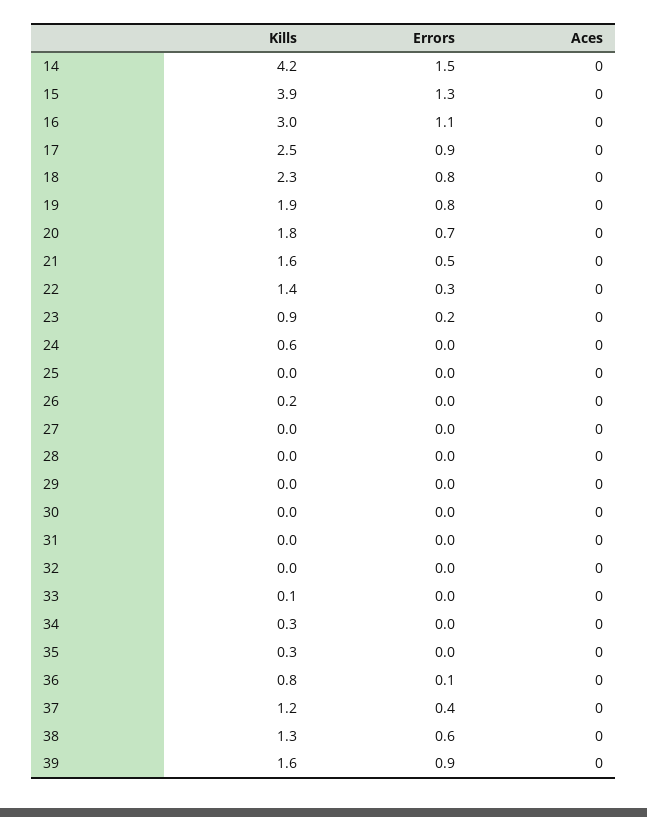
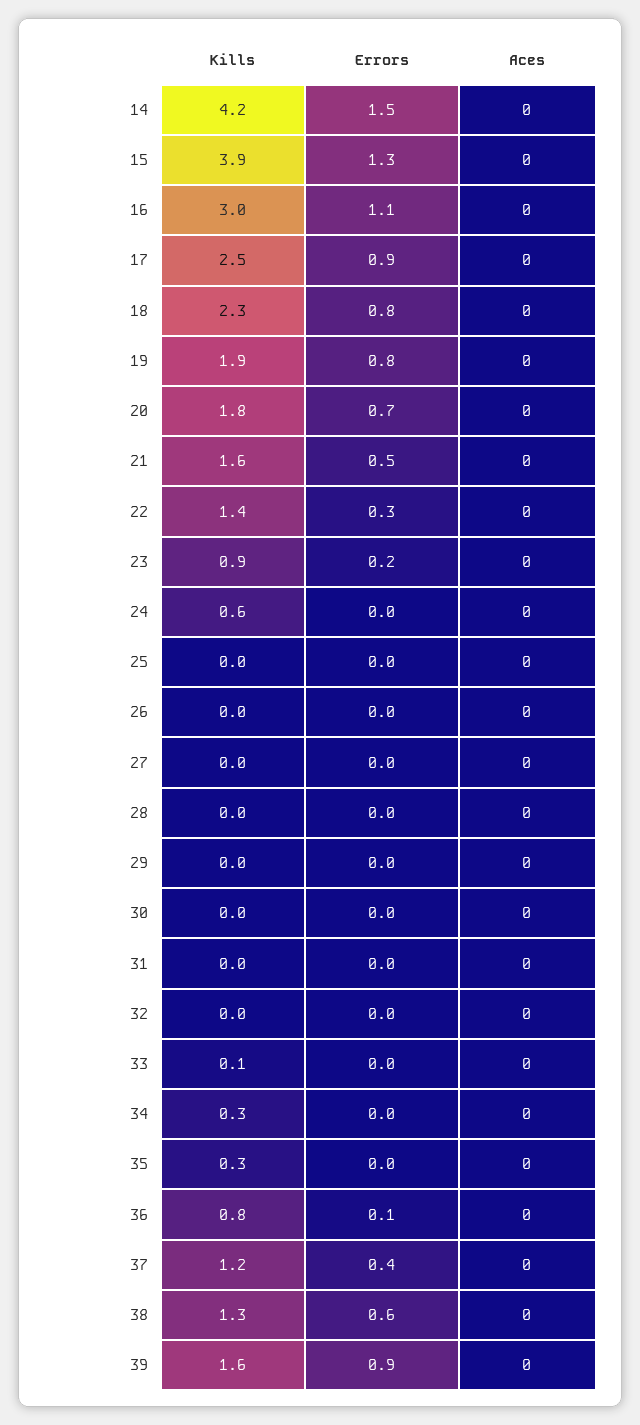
  {
    "Kills": {
      "14": 4.2,
      "15": 3.9,
      "16": 3,
      "17": 2.5,
      "18": 2.3,
      "19": 1.9,
      "20": 1.8,
      "21": 1.6,
      "22": 1.4,
      "23": 0.9,
      "24": 0.6,
      "25": 0,
-     "26": 0.2,
+     "26": 0,
      "27": 0,
      "28": 0,
      "29": 0,
      "30": 0,
      "31": 0,
      "32": 0,
      "33": 0.1,
      "34": 0.3,
      "35": 0.3,
      "36": 0.8,
      "37": 1.2,
      "38": 1.3,
      "39": 1.6
    },
    "Errors": {
      "14": 1.5,
      "15": 1.3,
      "16": 1.1,
      "17": 0.9,
      "18": 0.8,
      "19": 0.8,
      "20": 0.7,
      "21": 0.5,
      "22": 0.3,
      "23": 0.2,
      "24": 0,
      "25": 0,
      "26": 0,
      "27": 0,
      "28": 0,
      "29": 0,
      "30": 0,
      "31": 0,
      "32": 0,
      "33": 0,
      "34": 0,
      "35": 0,
      "36": 0.1,
      "37": 0.4,
      "38": 0.6,
      "39": 0.9
    },
    "Aces": {
      "14": 0,
      "15": 0,
      "16": 0,
      "17": 0,
      "18": 0,
      "19": 0,
      "20": 0,
      "21": 0,
      "22": 0,
      "23": 0,
      "24": 0,
      "25": 0,
      "26": 0,
      "27": 0,
      "28": 0,
      "29": 0,
      "30": 0,
      "31": 0,
      "32": 0,
      "33": 0,
      "34": 0,
      "35": 0,
      "36": 0,
      "37": 0,
      "38": 0,
      "39": 0
    }
  }

